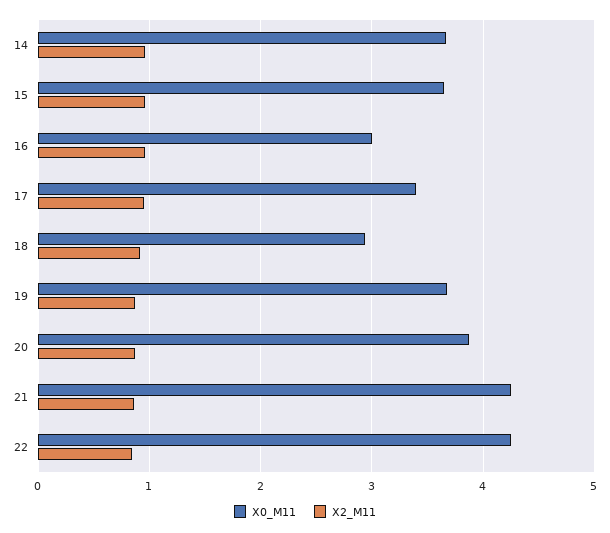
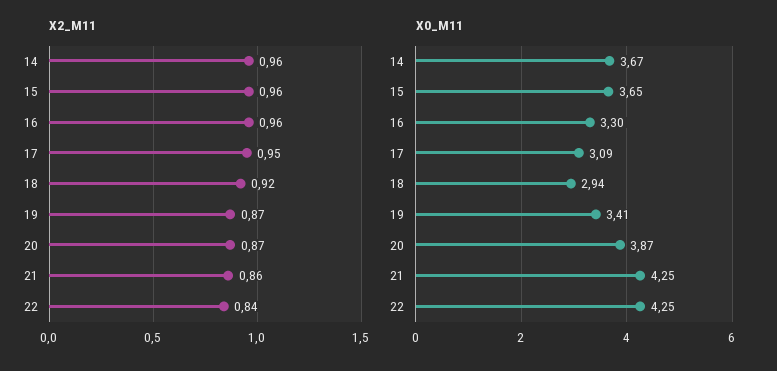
  {
    "X0_M11": {
      "14": 3.67,
      "15": 3.65,
-     "16": 3,
+     "16": 3.3,
-     "17": 3.4,
+     "17": 3.09,
      "18": 2.94,
-     "19": 3.7,
+     "19": 3.41,
      "20": 3.87,
      "21": 4.25,
      "22": 4.25
    },
    "X2_M11": {
      "14": 0.96,
      "15": 0.96,
      "16": 0.96,
      "17": 0.95,
      "18": 0.92,
      "19": 0.87,
      "20": 0.87,
      "21": 0.86,
      "22": 0.84
    }
  }

